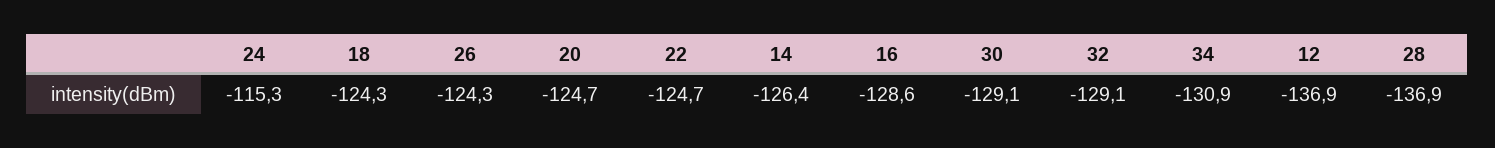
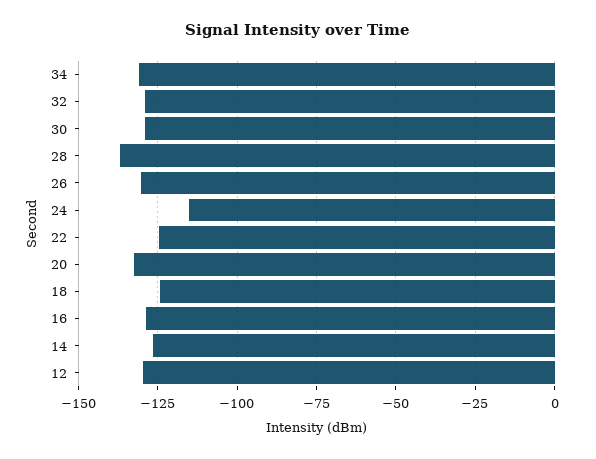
  {
    "24": -115.3,
    "18": -124.3,
-   "26": -124.3,
+   "26": -130,
-   "20": -124.7,
+   "20": -132.5,
    "22": -124.7,
    "14": -126.4,
    "16": -128.6,
    "30": -129.1,
    "32": -129.1,
    "34": -130.9,
-   "12": -136.9,
+   "12": -130,
    "28": -136.9
  }

